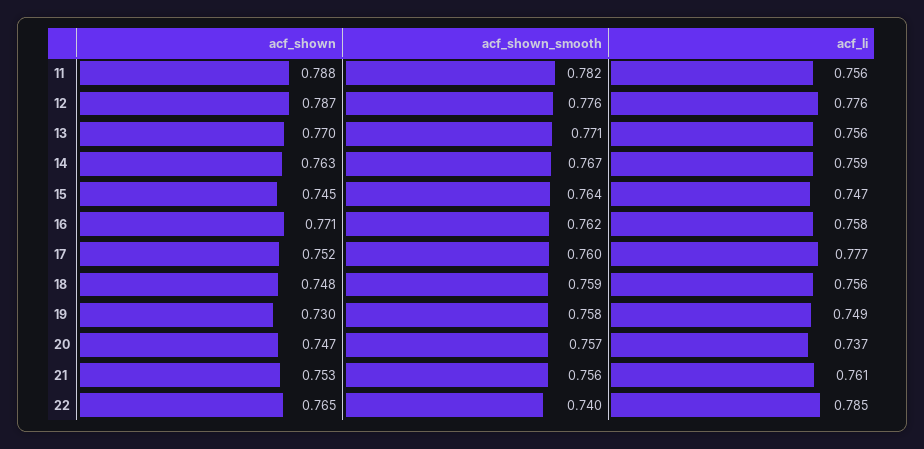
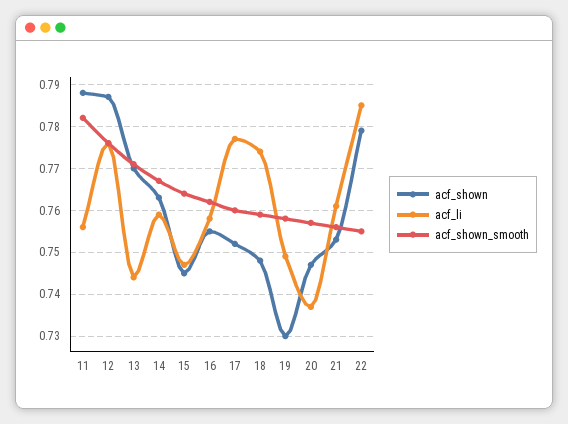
  {
    "acf_shown": {
      "11": 0.788,
      "12": 0.787,
      "13": 0.77,
      "14": 0.763,
      "15": 0.745,
-     "16": 0.771,
+     "16": 0.755,
      "17": 0.752,
      "18": 0.748,
      "19": 0.73,
      "20": 0.747,
      "21": 0.753,
-     "22": 0.765
+     "22": 0.78
    },
    "acf_shown_smooth": {
      "11": 0.782,
      "12": 0.776,
      "13": 0.771,
      "14": 0.767,
      "15": 0.764,
      "16": 0.762,
      "17": 0.76,
      "18": 0.759,
      "19": 0.758,
      "20": 0.757,
      "21": 0.756,
-     "22": 0.74
+     "22": 0.755
    },
    "acf_li": {
      "11": 0.756,
      "12": 0.776,
-     "13": 0.756,
+     "13": 0.745,
      "14": 0.759,
      "15": 0.747,
      "16": 0.758,
      "17": 0.777,
-     "18": 0.756,
+     "18": 0.775,
      "19": 0.749,
      "20": 0.737,
      "21": 0.761,
      "22": 0.785
    }
  }

